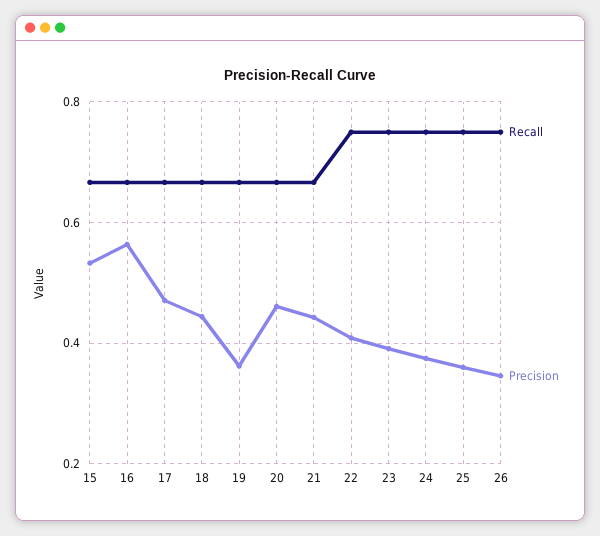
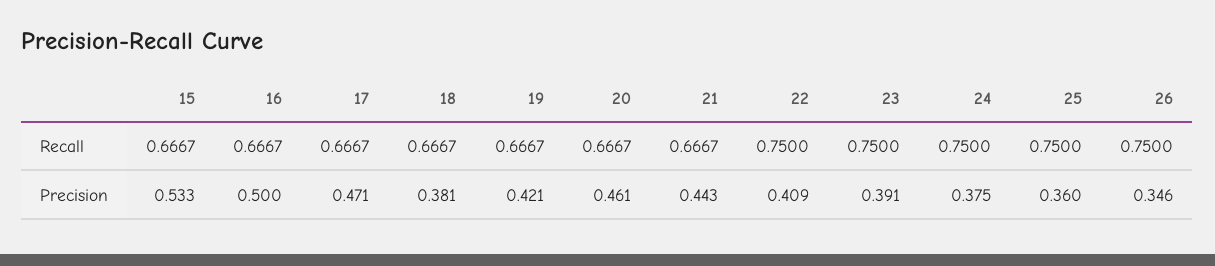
  {
    "Recall": {
      "15": 0.6667,
      "16": 0.6667,
      "17": 0.6667,
      "18": 0.6667,
      "19": 0.6667,
      "20": 0.6667,
      "21": 0.6667,
      "22": 0.75,
      "23": 0.75,
      "24": 0.75,
      "25": 0.75,
      "26": 0.75
    },
    "Precision": {
      "15": 0.533,
-     "16": 0.56,
+     "16": 0.5,
      "17": 0.471,
-     "18": 0.44,
+     "18": 0.381,
-     "19": 0.36,
+     "19": 0.421,
      "20": 0.461,
      "21": 0.443,
      "22": 0.409,
      "23": 0.391,
      "24": 0.375,
      "25": 0.36,
      "26": 0.346
    }
  }

